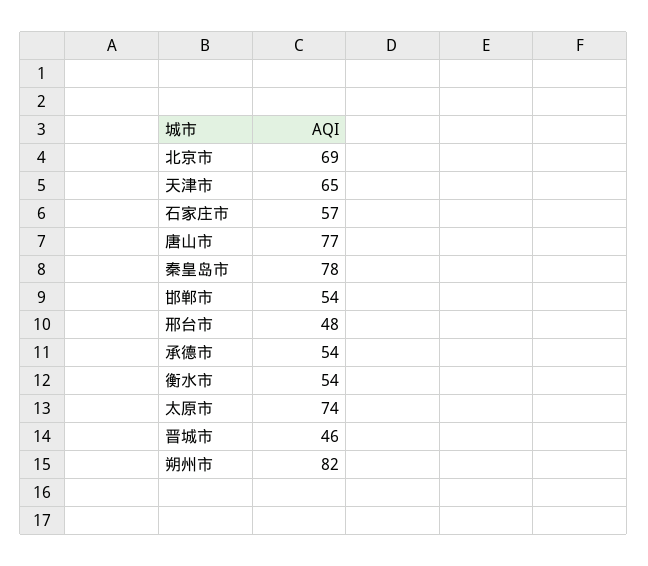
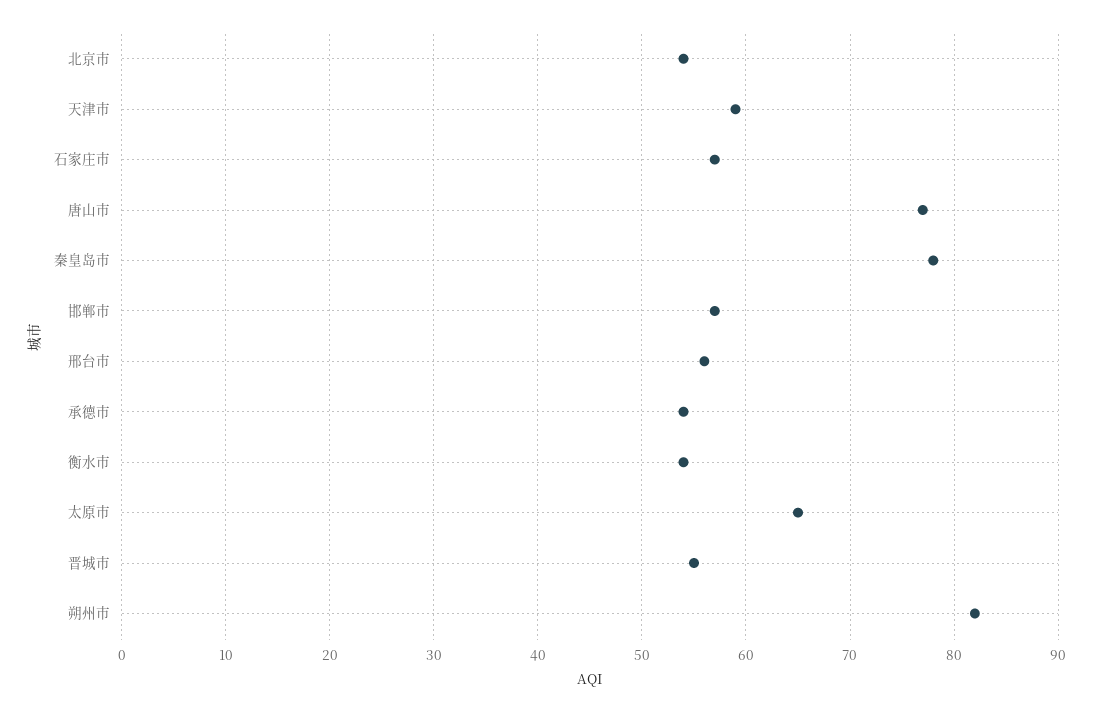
  {
-   "北京市": 69,
+   "北京市": 54,
-   "天津市": 65,
+   "天津市": 59,
    "石家庄市": 57,
    "唐山市": 77,
    "秦皇岛市": 78,
-   "邯郸市": 54,
+   "邯郸市": 57,
-   "邢台市": 48,
+   "邢台市": 56,
    "承德市": 54,
    "衡水市": 54,
-   "太原市": 74,
+   "太原市": 65,
-   "晋城市": 46,
+   "晋城市": 55,
    "朔州市": 82
  }

